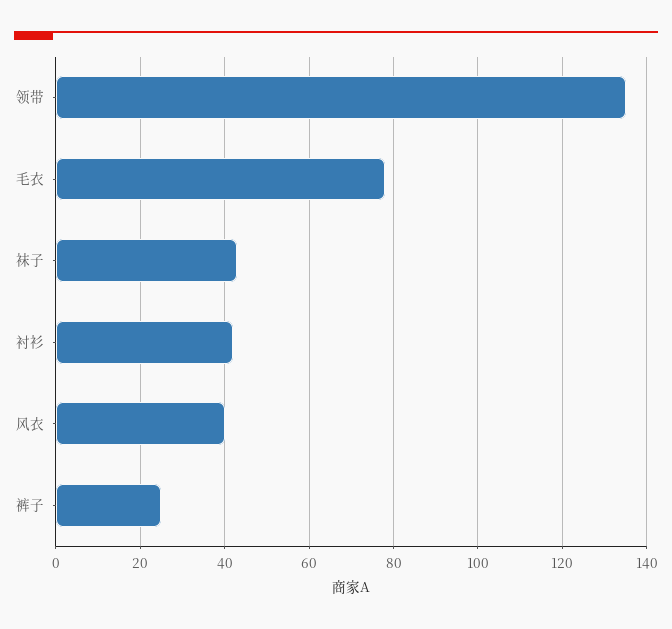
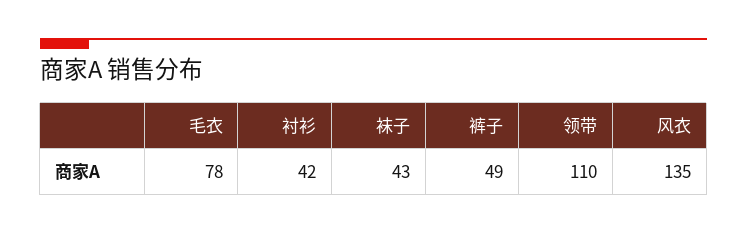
  {
-   "领带": 135,
+   "领带": 110,
    "毛衣": 78,
    "袜子": 43,
    "衬衫": 42,
-   "风衣": 40,
+   "风衣": 135,
-   "裤子": 25
+   "裤子": 49
  }

